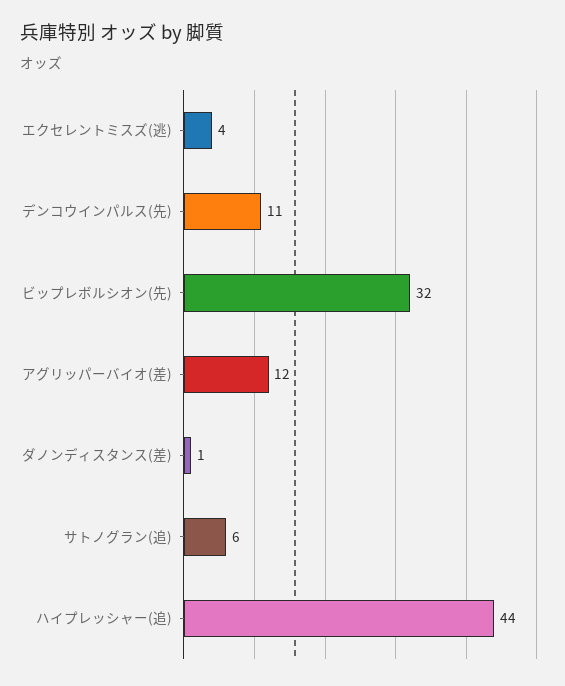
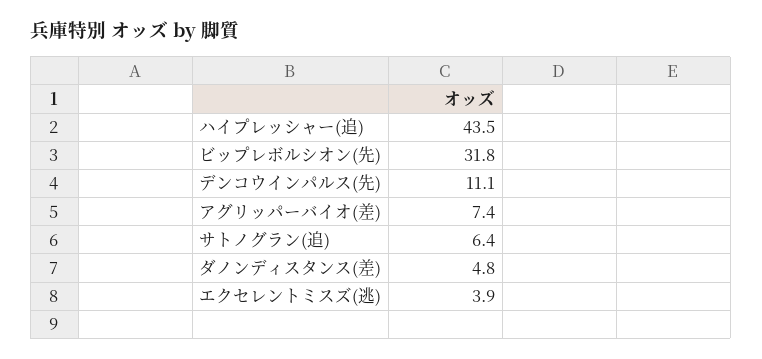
  {
    "エクセレントミスズ(逃)": 3.9,
    "デンコウインパルス(先)": 11.1,
    "ビップレボルシオン(先)": 31.8,
-   "アグリッパーバイオ(差)": 12,
+   "アグリッパーバイオ(差)": 7.4,
-   "ダノンディスタンス(差)": 1,
+   "ダノンディスタンス(差)": 4.8,
    "サトノグラン(追)": 6.4,
    "ハイプレッシャー(追)": 43.5
  }

